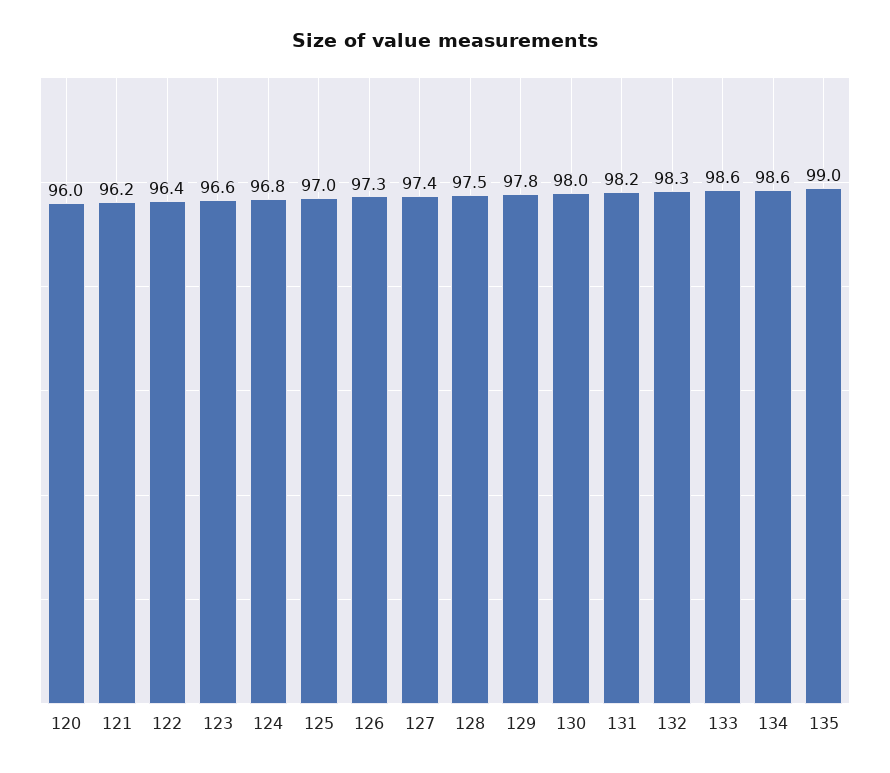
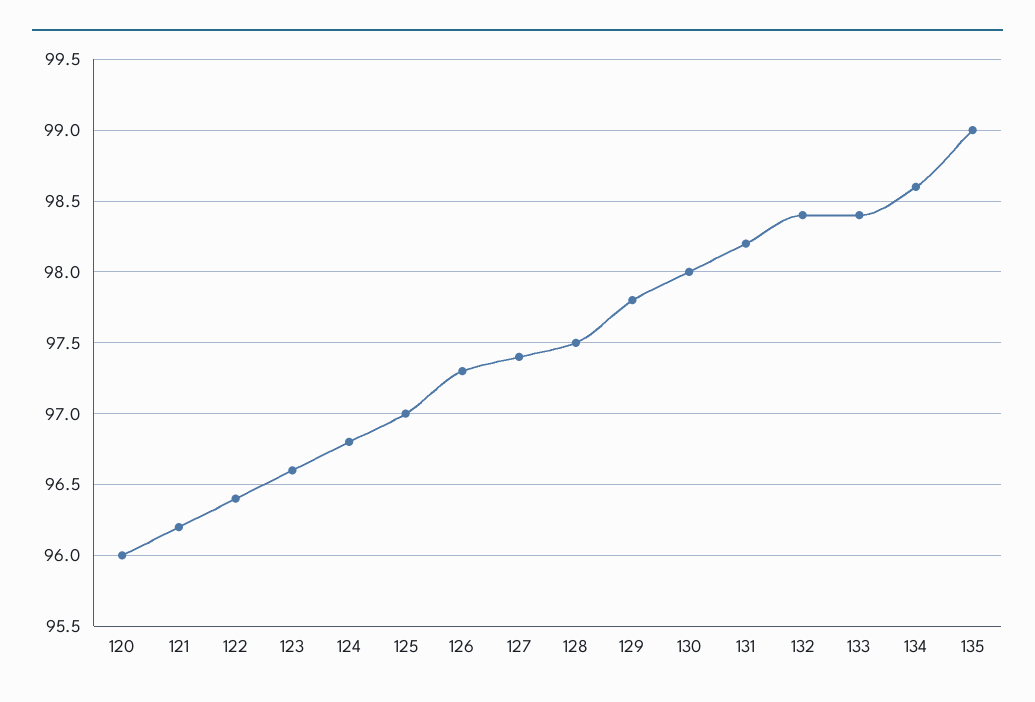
  {
    "120": 96,
    "121": 96.2,
    "122": 96.4,
    "123": 96.6,
    "124": 96.8,
    "125": 97,
    "126": 97.3,
    "127": 97.4,
    "128": 97.5,
    "129": 97.8,
    "130": 98,
    "131": 98.2,
-   "132": 98.3,
+   "132": 98.4,
-   "133": 98.6,
+   "133": 98.4,
    "134": 98.6,
    "135": 99
  }

